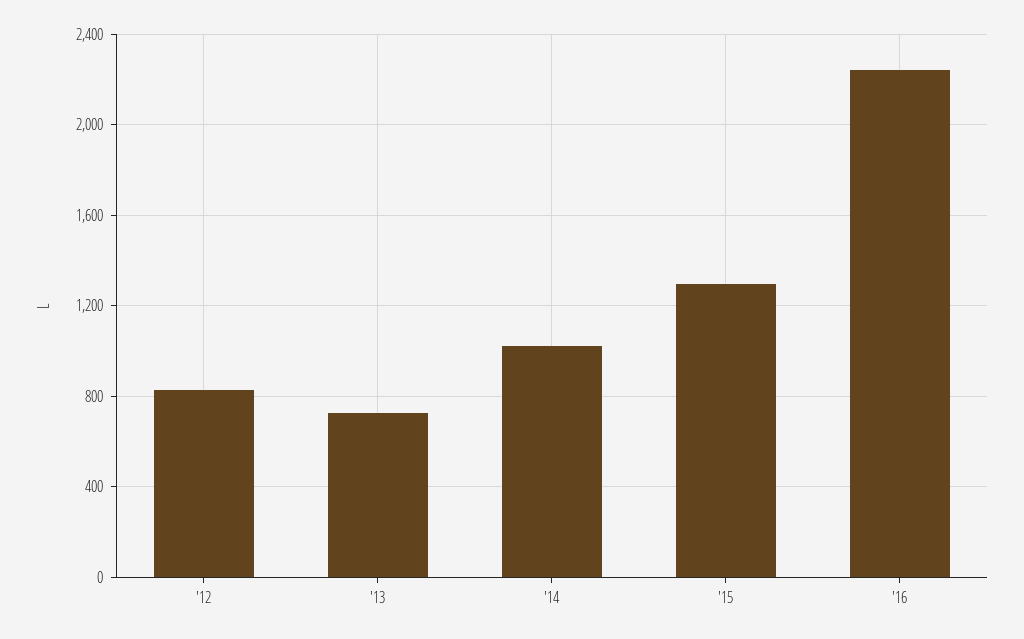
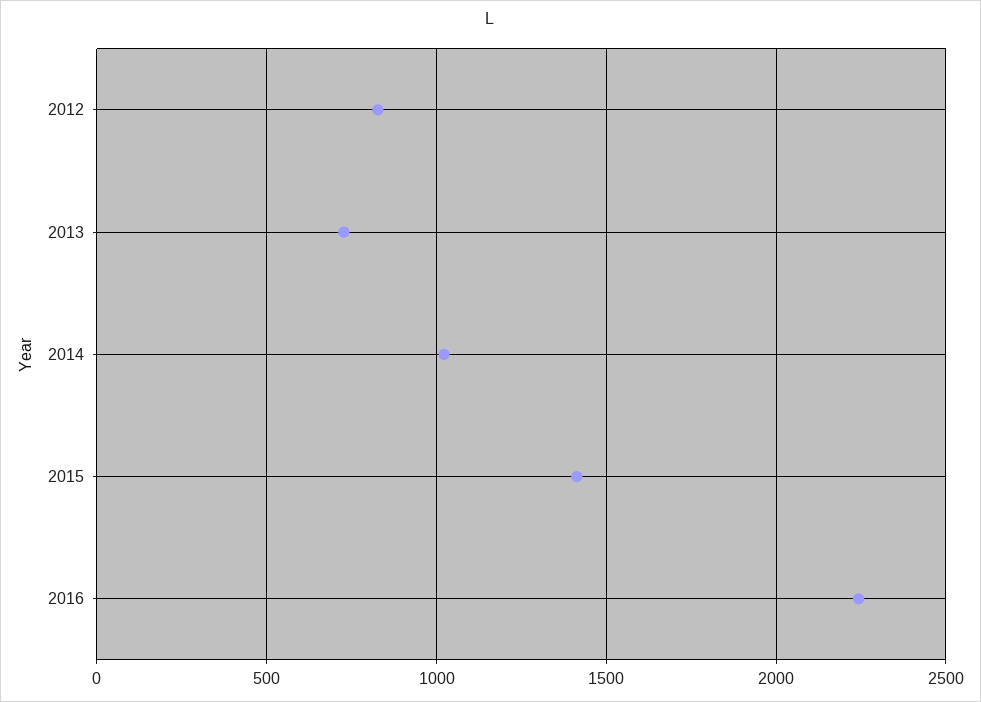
  {
    "'12": 850,
    "'13": 750,
    "'14": 1000,
-   "'15": 1300,
+   "'15": 1400,
    "'16": 2250
  }

